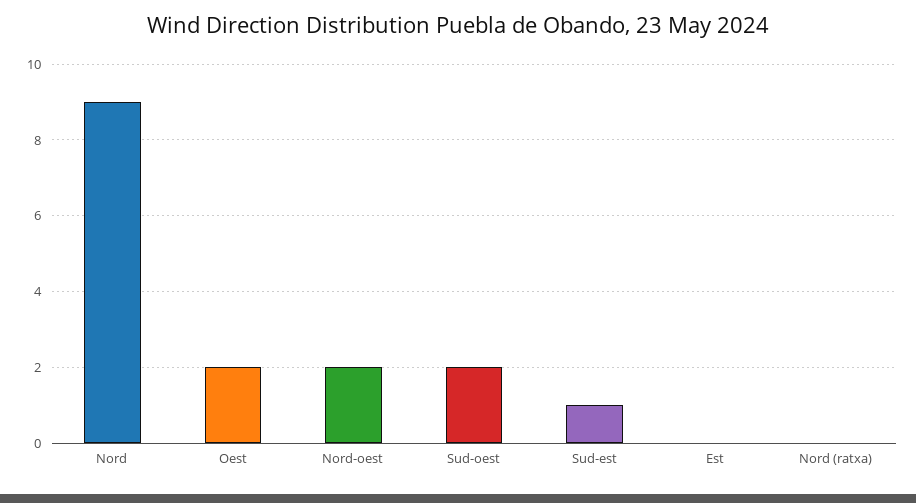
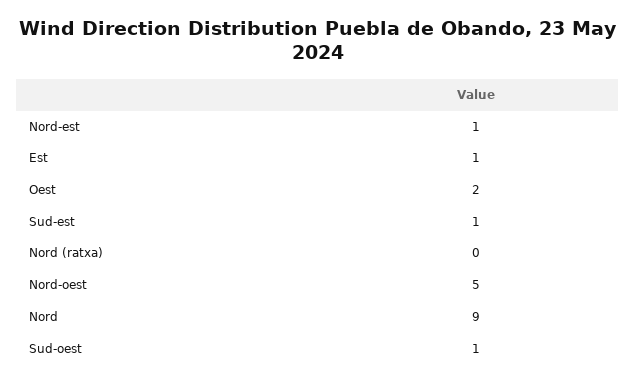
  {
    "Nord": 9,
    "Oest": 2,
-   "Nord-oest": 2,
+   "Nord-oest": 5,
-   "Sud-oest": 2,
+   "Sud-oest": 1,
    "Sud-est": 1,
-   "Est": 0,
+   "Est": 1,
-   "Nord (ratxa)": 0
+   "Nord (ratxa)": 0,
+   "Nord-est": 1
  }

